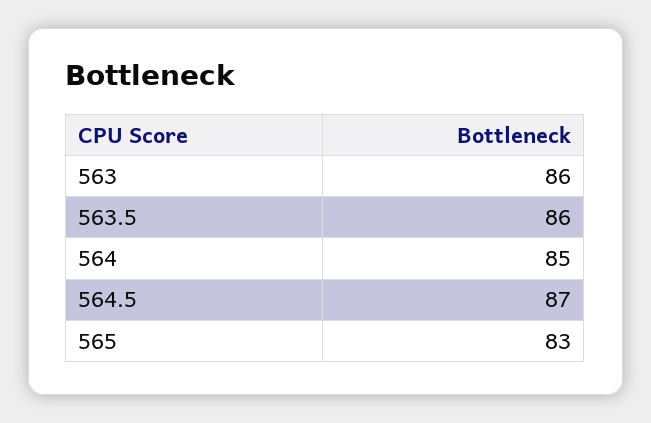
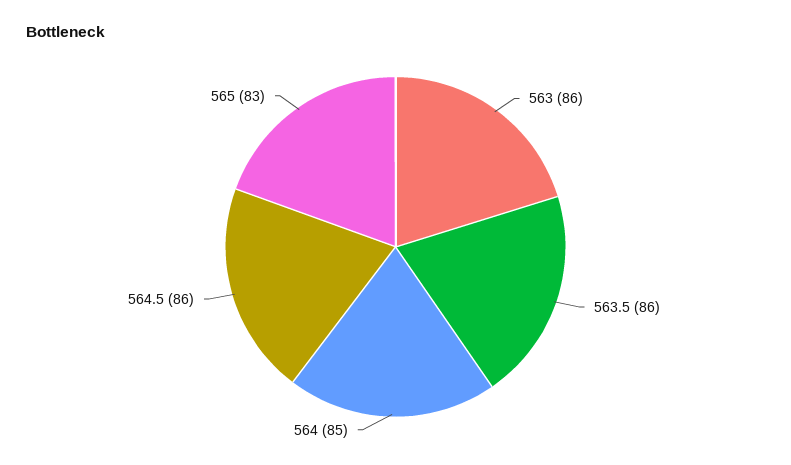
  {
    "563": 86,
    "563.5": 86,
    "564": 85,
-   "564.5": 87,
+   "564.5": 86,
    "565": 83
  }

